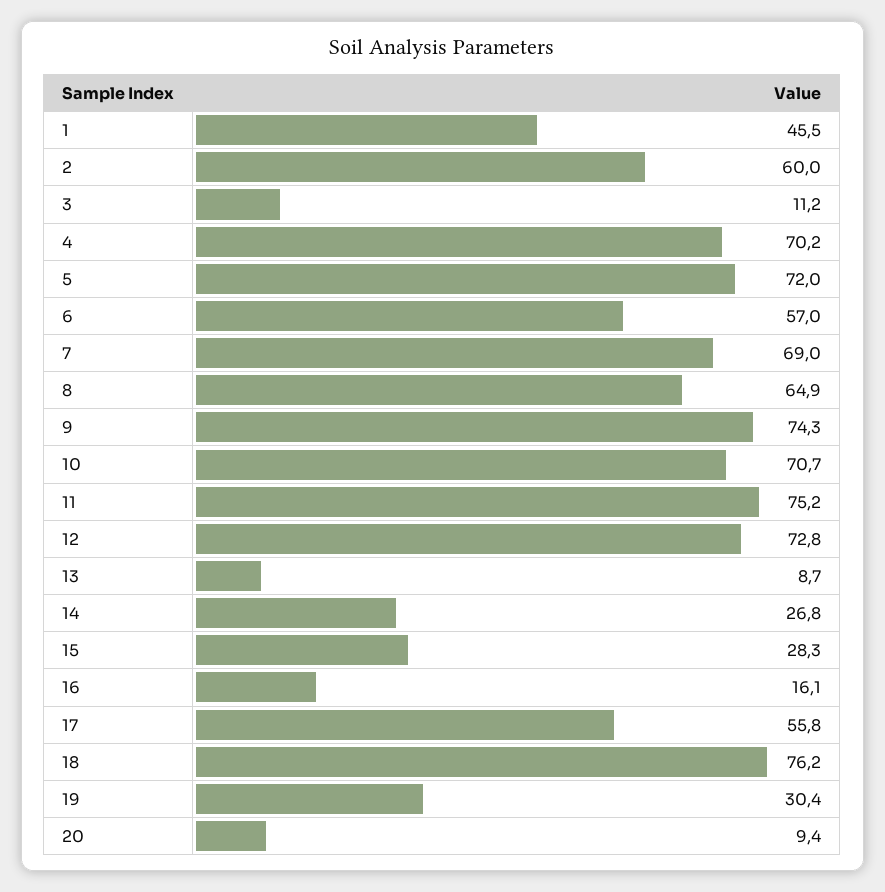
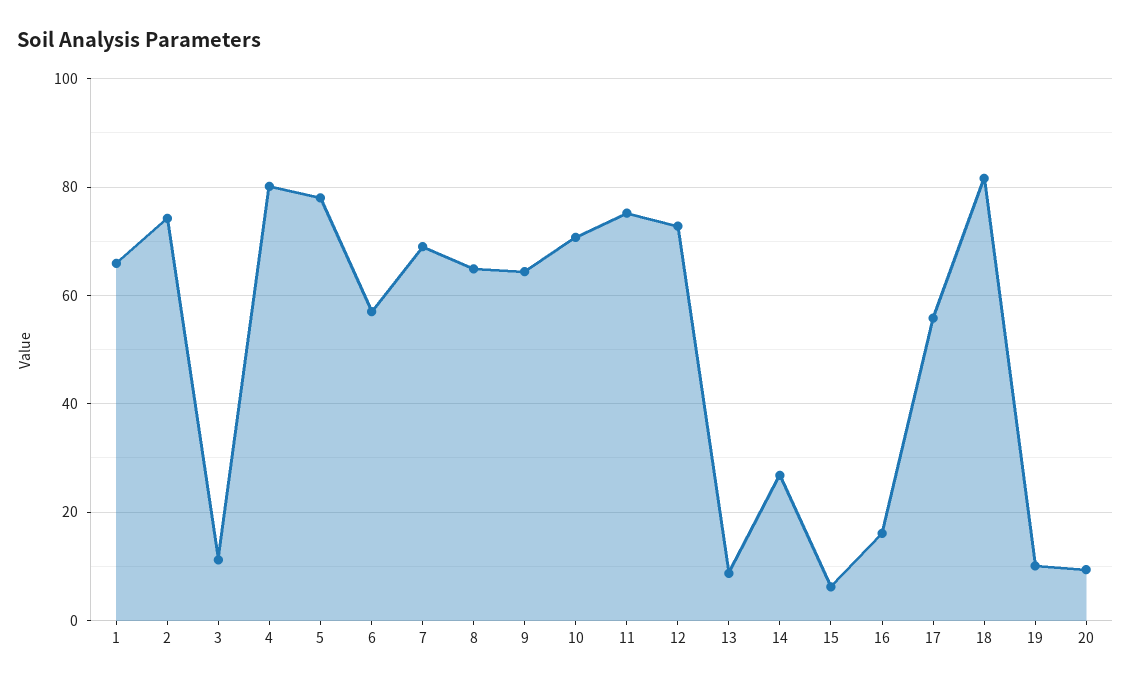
  {
-   "1": 45.5,
+   "1": 66,
-   "2": 60,
+   "2": 74,
    "3": 11.2,
-   "4": 70.2,
+   "4": 80,
-   "5": 72,
+   "5": 78,
    "6": 57,
    "7": 69,
    "8": 64.9,
-   "9": 74.3,
+   "9": 64,
    "10": 70.7,
    "11": 75.2,
    "12": 72.8,
    "13": 8.7,
    "14": 26.8,
-   "15": 28.3,
+   "15": 6,
    "16": 16.1,
    "17": 55.8,
-   "18": 76.2,
+   "18": 82,
-   "19": 30.4,
+   "19": 10,
    "20": 9.4
  }

